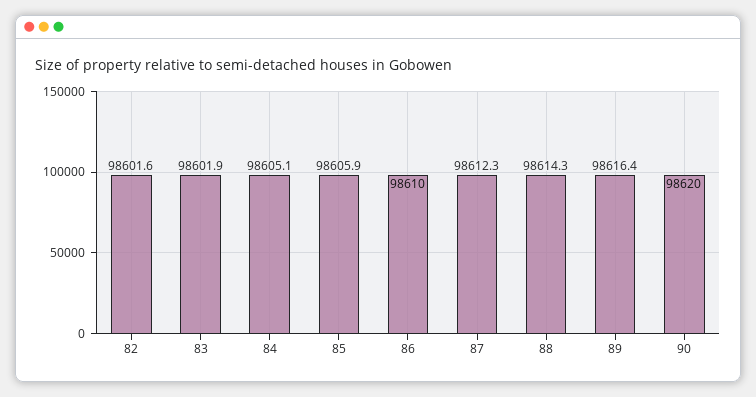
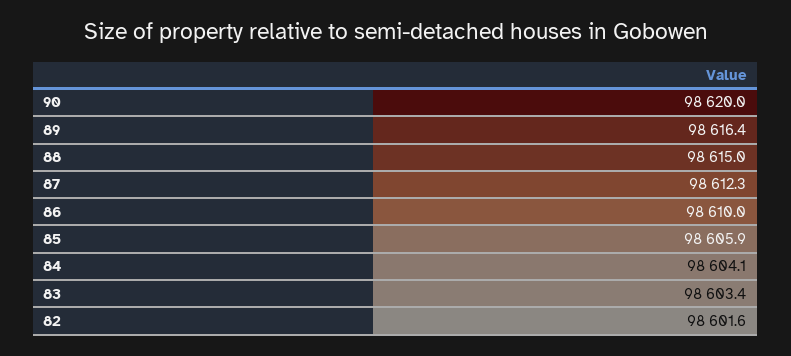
  {
    "82": 98601.6,
-   "83": 98601.9,
+   "83": 98603.4,
-   "84": 98605.1,
+   "84": 98604.1,
    "85": 98605.9,
    "86": 98610,
    "87": 98612.3,
-   "88": 98614.3,
+   "88": 98615,
    "89": 98616.4,
    "90": 98620
  }

